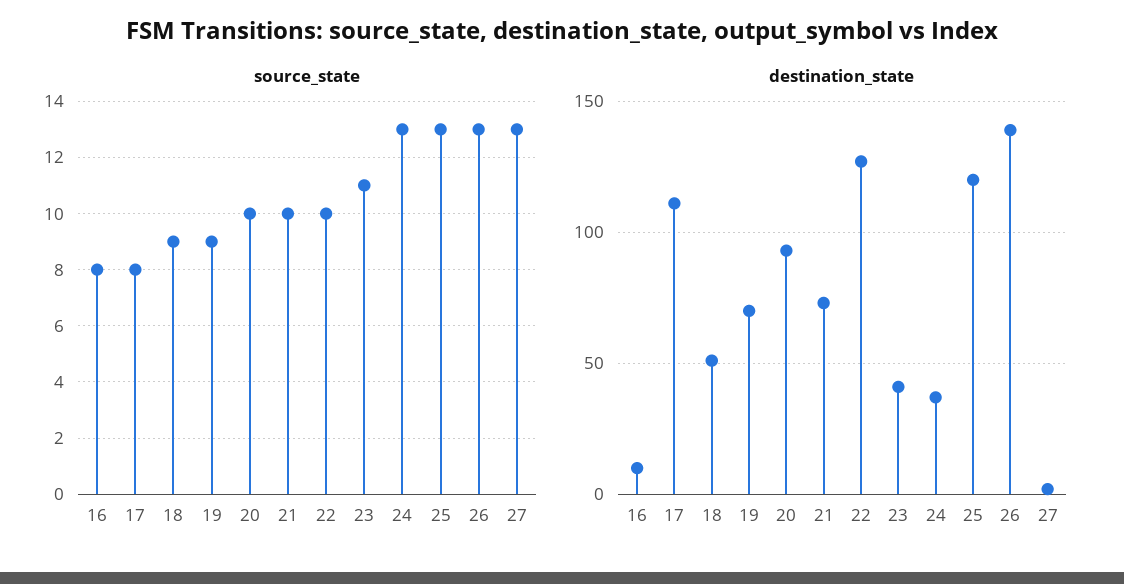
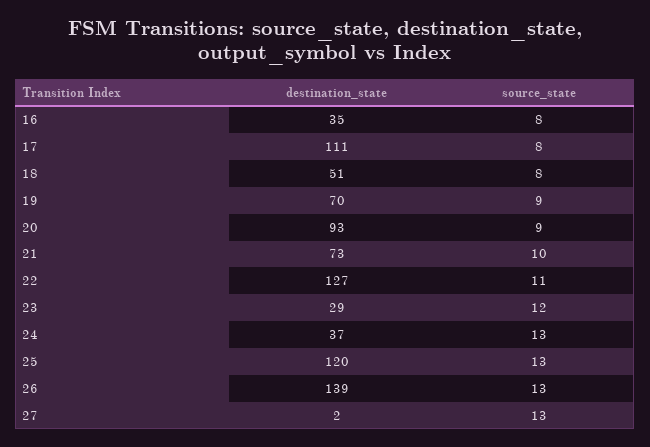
  {
    "source_state": {
      "16": 8,
      "17": 8,
-     "18": 9,
+     "18": 8,
      "19": 9,
-     "20": 10,
+     "20": 9,
      "21": 10,
-     "22": 10,
+     "22": 11,
-     "23": 11,
+     "23": 12,
      "24": 13,
      "25": 13,
      "26": 13,
      "27": 13
    },
    "destination_state": {
-     "16": 10,
+     "16": 35,
      "17": 111,
      "18": 51,
      "19": 70,
      "20": 93,
      "21": 73,
      "22": 127,
-     "23": 40,
+     "23": 29,
      "24": 37,
      "25": 120,
      "26": 139,
      "27": 2
    }
  }

